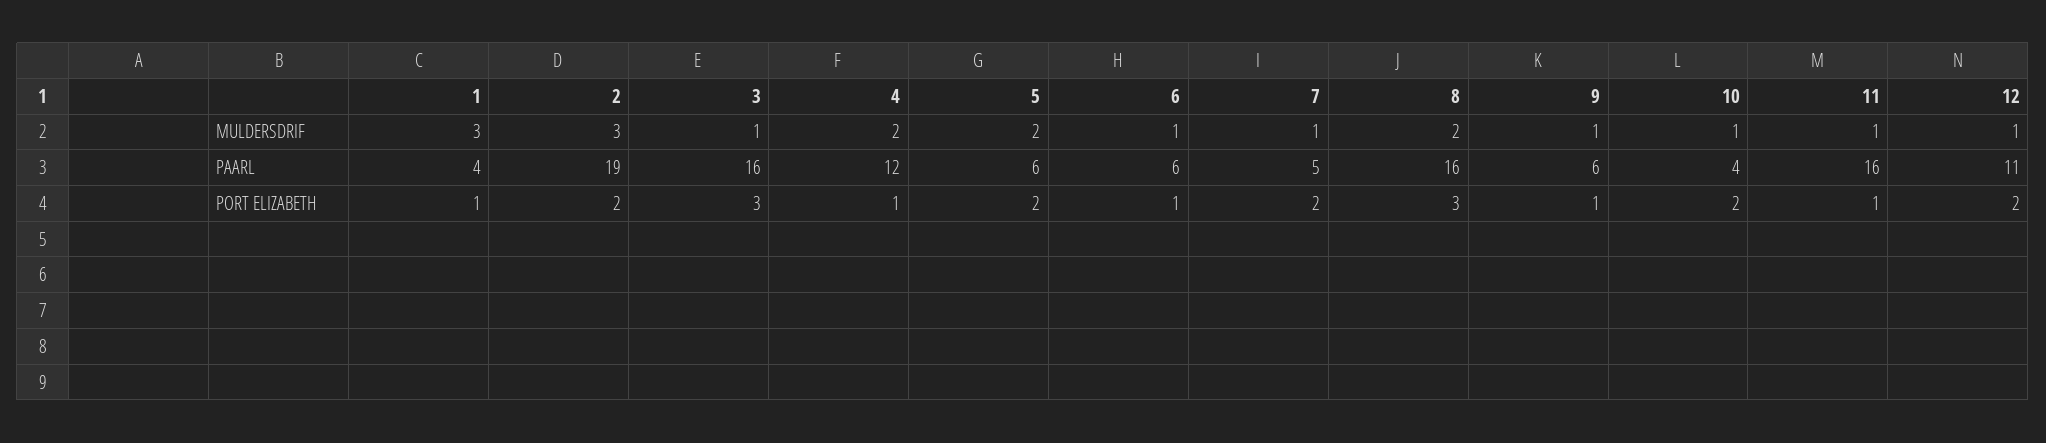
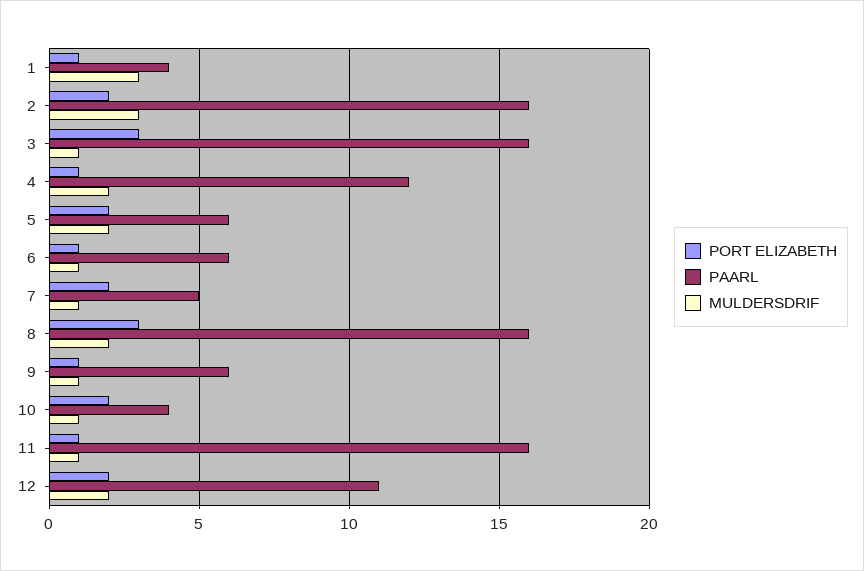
  {
    "MULDERSDRIF": {
      "1": 3,
      "2": 3,
      "3": 1,
      "4": 2,
      "5": 2,
      "6": 1,
      "7": 1,
      "8": 2,
      "9": 1,
      "10": 1,
      "11": 1,
-     "12": 1
+     "12": 2
    },
    "PAARL": {
      "1": 4,
-     "2": 19,
+     "2": 16,
      "3": 16,
      "4": 12,
      "5": 6,
      "6": 6,
      "7": 5,
      "8": 16,
      "9": 6,
      "10": 4,
      "11": 16,
      "12": 11
    },
    "PORT ELIZABETH": {
      "1": 1,
      "2": 2,
      "3": 3,
      "4": 1,
      "5": 2,
      "6": 1,
      "7": 2,
      "8": 3,
      "9": 1,
      "10": 2,
      "11": 1,
      "12": 2
    }
  }

